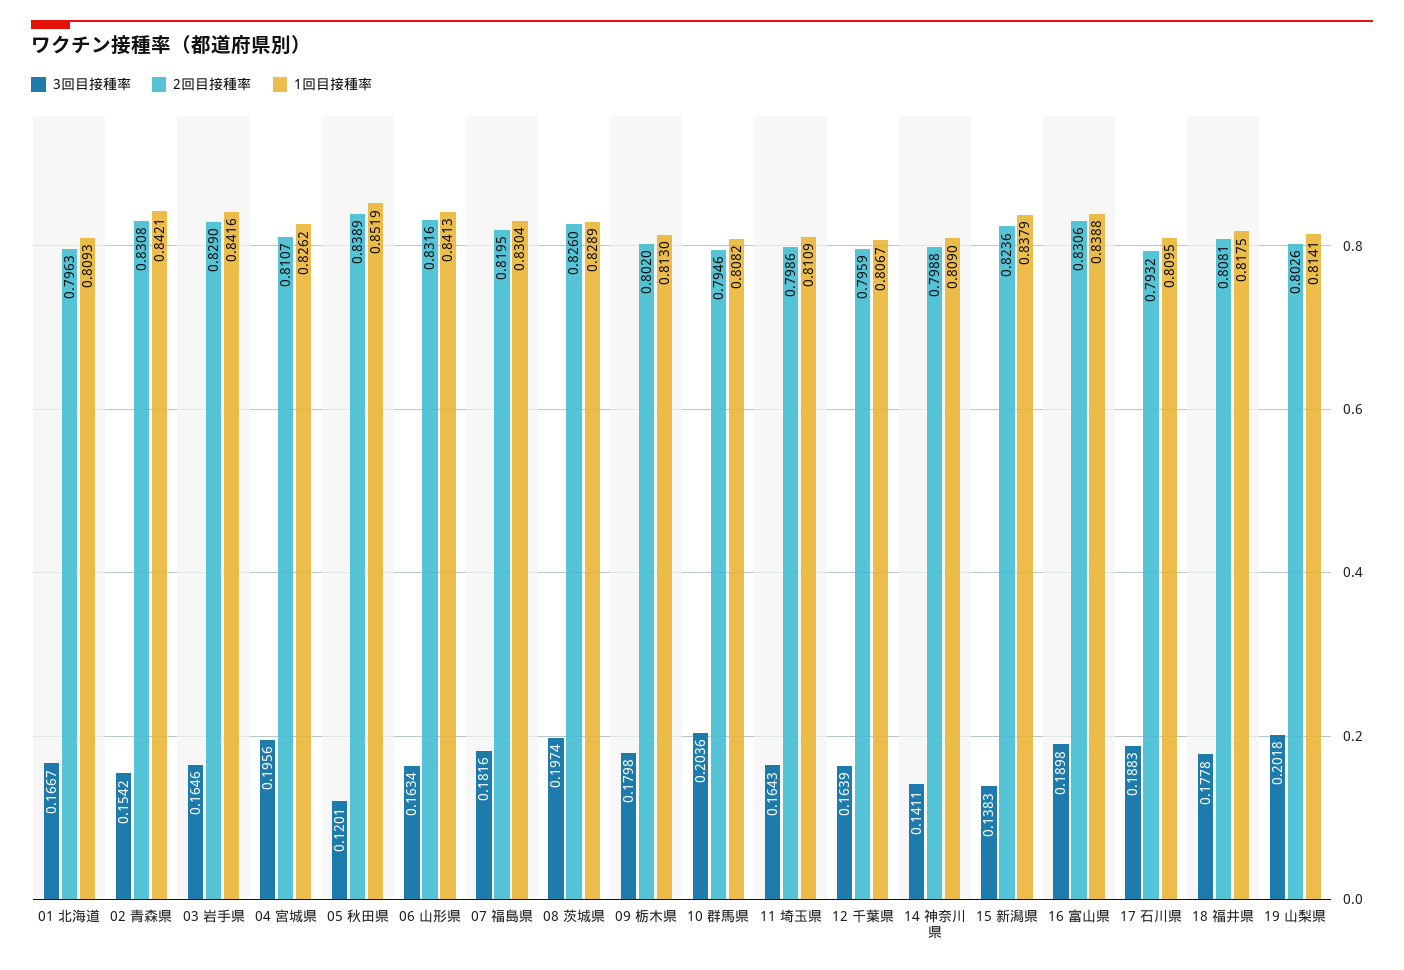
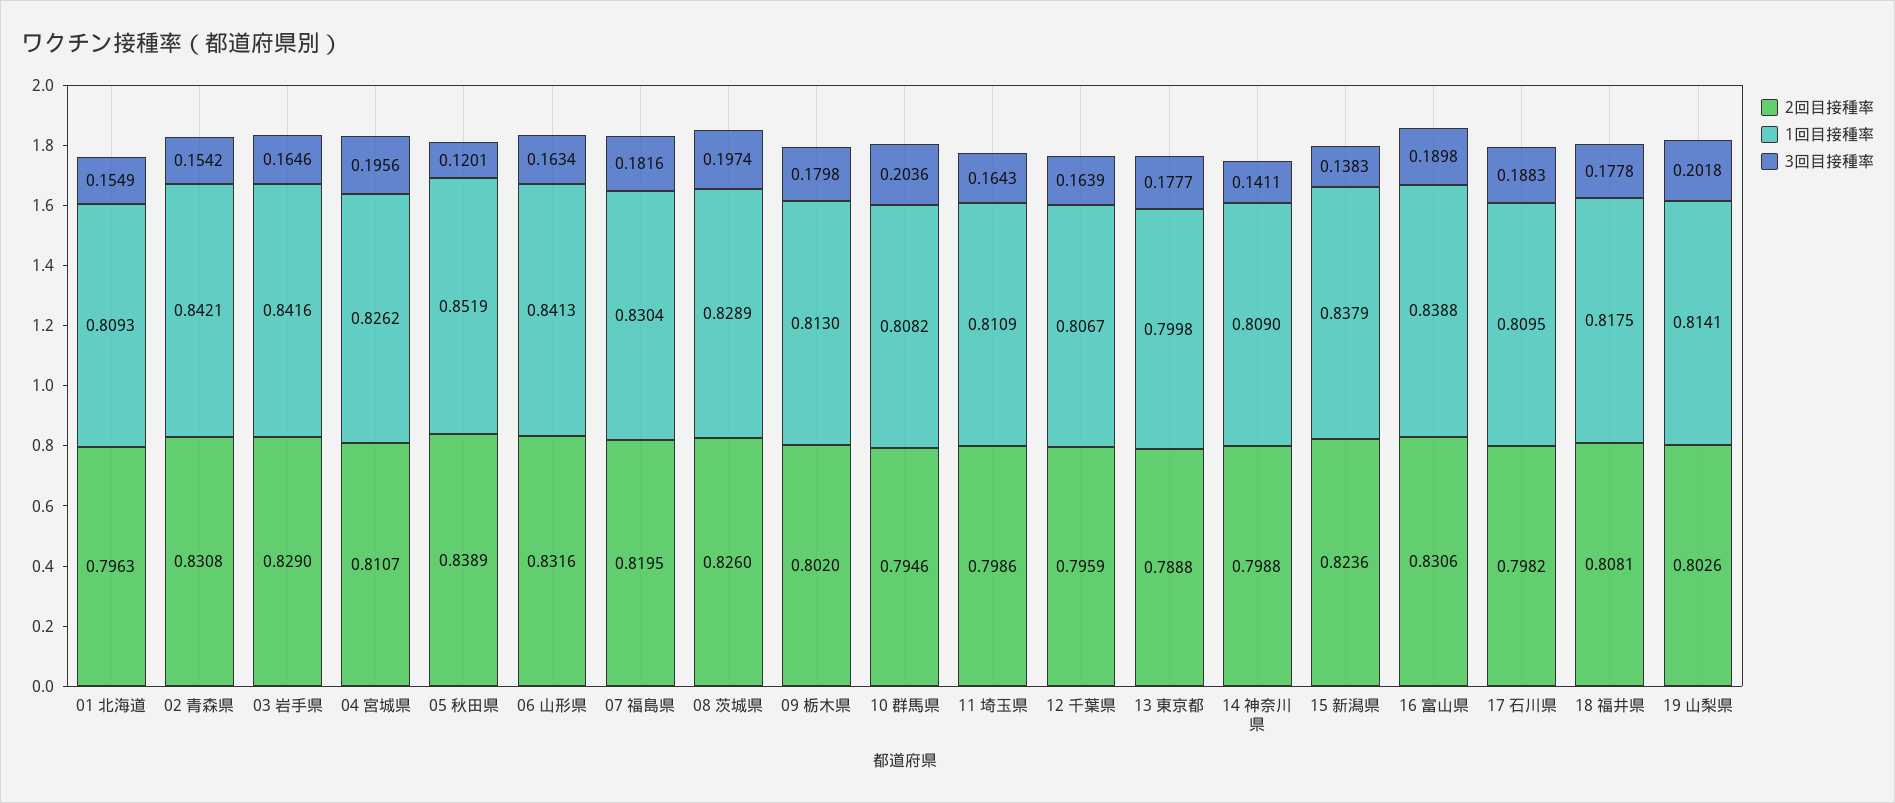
  {
    "3回目接種率": {
-     "01 北海道": 0.1667,
+     "01 北海道": 0.1549,
      "02 青森県": 0.1542,
      "03 岩手県": 0.1646,
      "04 宮城県": 0.1956,
      "05 秋田県": 0.1201,
      "06 山形県": 0.1634,
      "07 福島県": 0.1816,
      "08 茨城県": 0.1974,
      "09 栃木県": 0.1798,
      "10 群馬県": 0.2036,
      "11 埼玉県": 0.1643,
      "12 千葉県": 0.1639,
      "14 神奈川県": 0.1411,
      "15 新潟県": 0.1383,
      "16 富山県": 0.1898,
      "17 石川県": 0.1883,
      "18 福井県": 0.1778,
-     "19 山梨県": 0.2018
+     "19 山梨県": 0.2018,
+     "13 東京都": 0.1777
    },
    "2回目接種率": {
      "01 北海道": 0.7963,
      "02 青森県": 0.8308,
      "03 岩手県": 0.829,
      "04 宮城県": 0.8107,
      "05 秋田県": 0.8389,
      "06 山形県": 0.8316,
      "07 福島県": 0.8195,
      "08 茨城県": 0.826,
      "09 栃木県": 0.802,
      "10 群馬県": 0.7946,
      "11 埼玉県": 0.7986,
      "12 千葉県": 0.7959,
      "14 神奈川県": 0.7988,
      "15 新潟県": 0.8236,
      "16 富山県": 0.8306,
-     "17 石川県": 0.7932,
+     "17 石川県": 0.7982,
      "18 福井県": 0.8081,
-     "19 山梨県": 0.8026
+     "19 山梨県": 0.8026,
+     "13 東京都": 0.7888
    },
    "1回目接種率": {
      "01 北海道": 0.8093,
      "02 青森県": 0.8421,
      "03 岩手県": 0.8416,
      "04 宮城県": 0.8262,
      "05 秋田県": 0.8519,
      "06 山形県": 0.8413,
      "07 福島県": 0.8304,
      "08 茨城県": 0.8289,
      "09 栃木県": 0.813,
      "10 群馬県": 0.8082,
      "11 埼玉県": 0.8109,
      "12 千葉県": 0.8067,
      "14 神奈川県": 0.809,
      "15 新潟県": 0.8379,
      "16 富山県": 0.8388,
      "17 石川県": 0.8095,
      "18 福井県": 0.8175,
-     "19 山梨県": 0.8141
+     "19 山梨県": 0.8141,
+     "13 東京都": 0.7998
    }
  }

